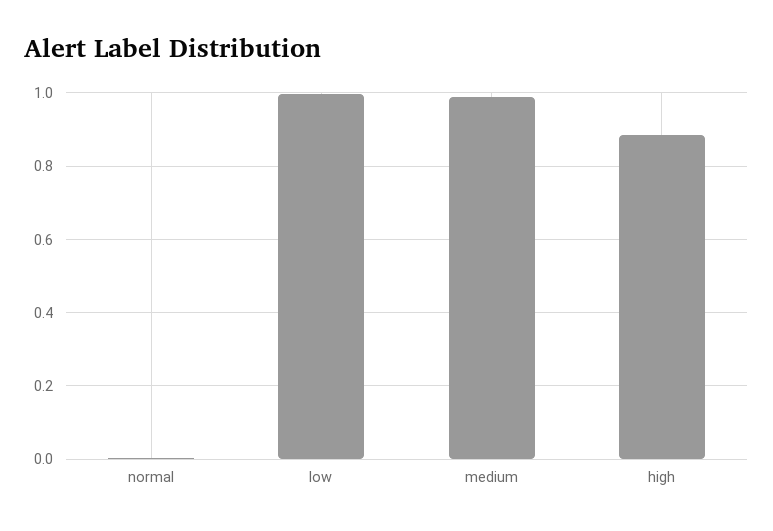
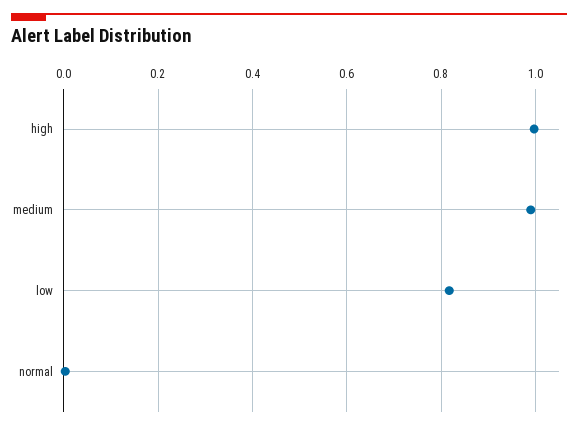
  {
    "normal": 0,
-   "low": 1,
+   "low": 0.82,
    "medium": 0.98,
-   "high": 0.88
+   "high": 1
  }

